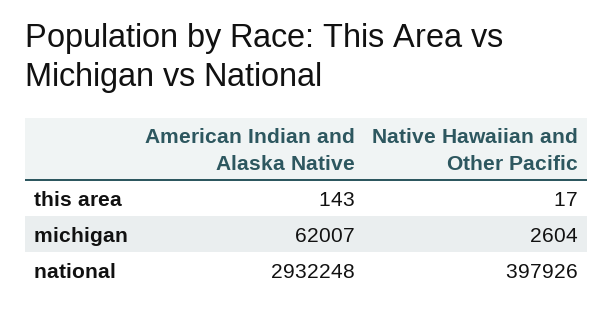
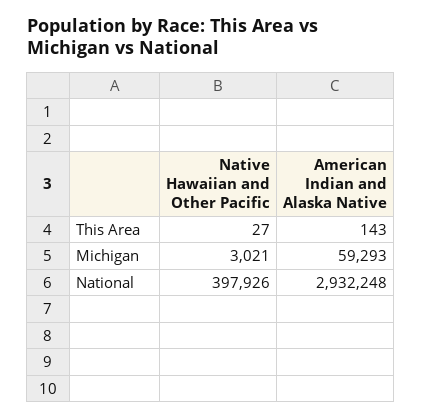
  {
    "American Indian and Alaska Native": {
      "this area": 143,
-     "michigan": 62007,
+     "michigan": 59293,
      "national": 2932248
    },
    "Native Hawaiian and Other Pacific": {
-     "this area": 17,
+     "this area": 27,
-     "michigan": 2604,
+     "michigan": 3021,
      "national": 397926
    }
  }

